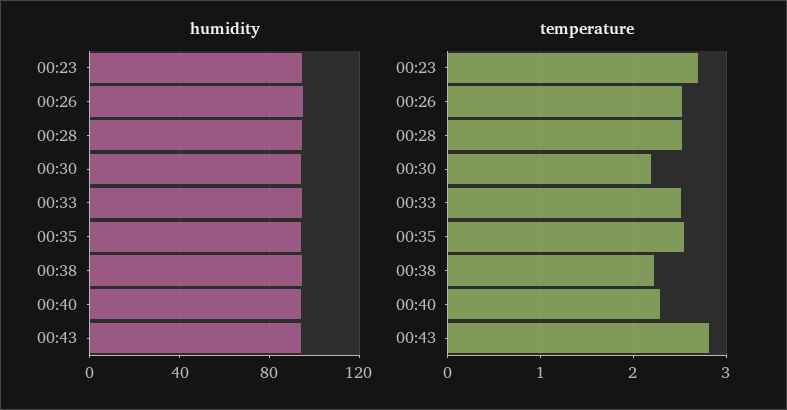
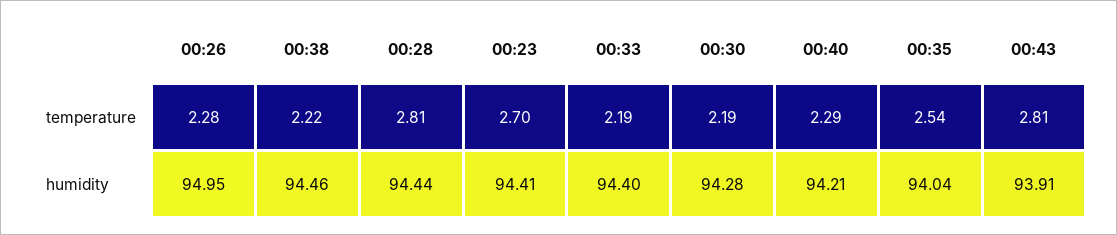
  {
    "humidity": {
      "00:23": 94.41,
      "00:26": 94.95,
      "00:28": 94.44,
      "00:30": 94.28,
      "00:33": 94.4,
      "00:35": 94.04,
      "00:38": 94.46,
      "00:40": 94.21,
      "00:43": 93.91
    },
    "temperature": {
      "00:23": 2.7,
-     "00:26": 2.5,
+     "00:26": 2.28,
-     "00:28": 2.5,
+     "00:28": 2.81,
      "00:30": 2.19,
-     "00:33": 2.5,
+     "00:33": 2.19,
      "00:35": 2.54,
      "00:38": 2.22,
      "00:40": 2.29,
      "00:43": 2.81
    }
  }

